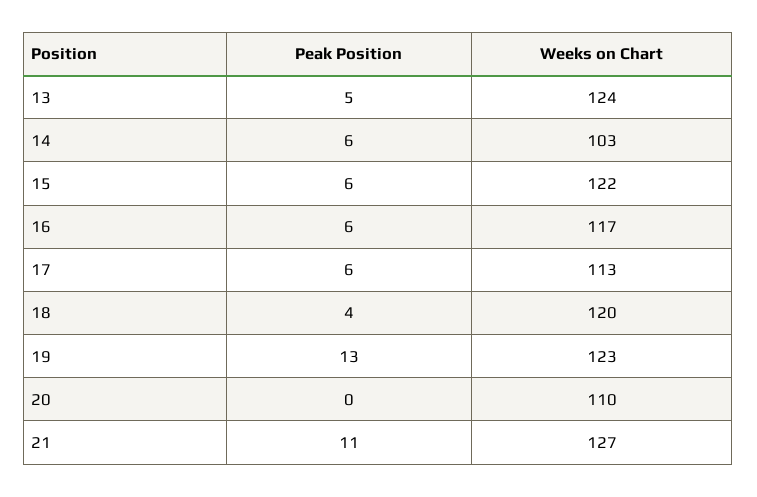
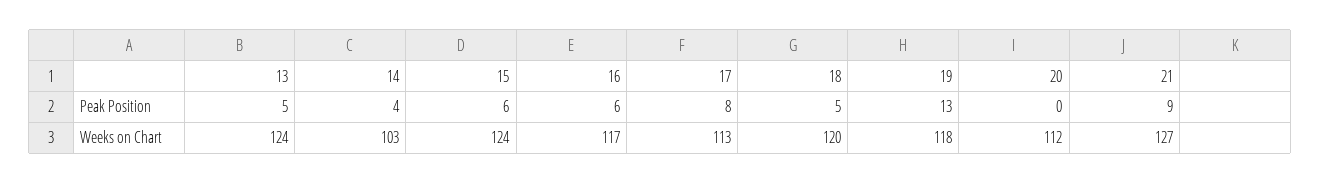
  {
    "Peak Position": {
      "13": 5,
-     "14": 6,
+     "14": 4,
      "15": 6,
      "16": 6,
-     "17": 6,
+     "17": 8,
-     "18": 4,
+     "18": 5,
      "19": 13,
      "20": 0,
-     "21": 11
+     "21": 9
    },
    "Weeks on Chart": {
      "13": 124,
      "14": 103,
-     "15": 122,
+     "15": 124,
      "16": 117,
      "17": 113,
      "18": 120,
-     "19": 123,
+     "19": 118,
-     "20": 110,
+     "20": 112,
      "21": 127
    }
  }

